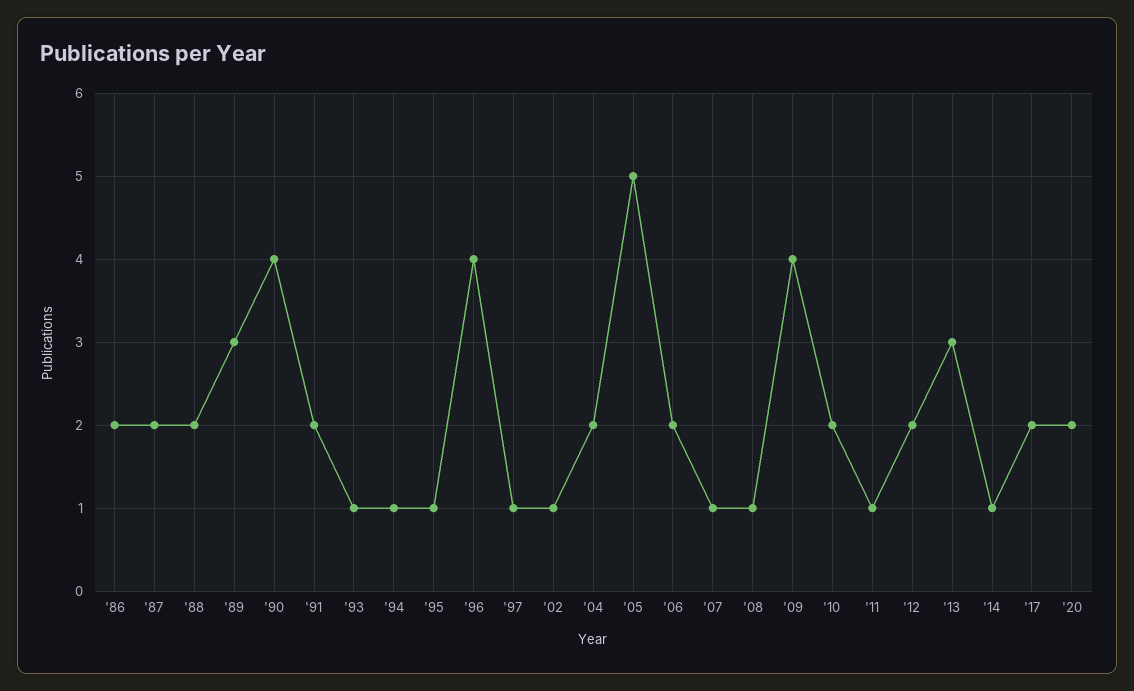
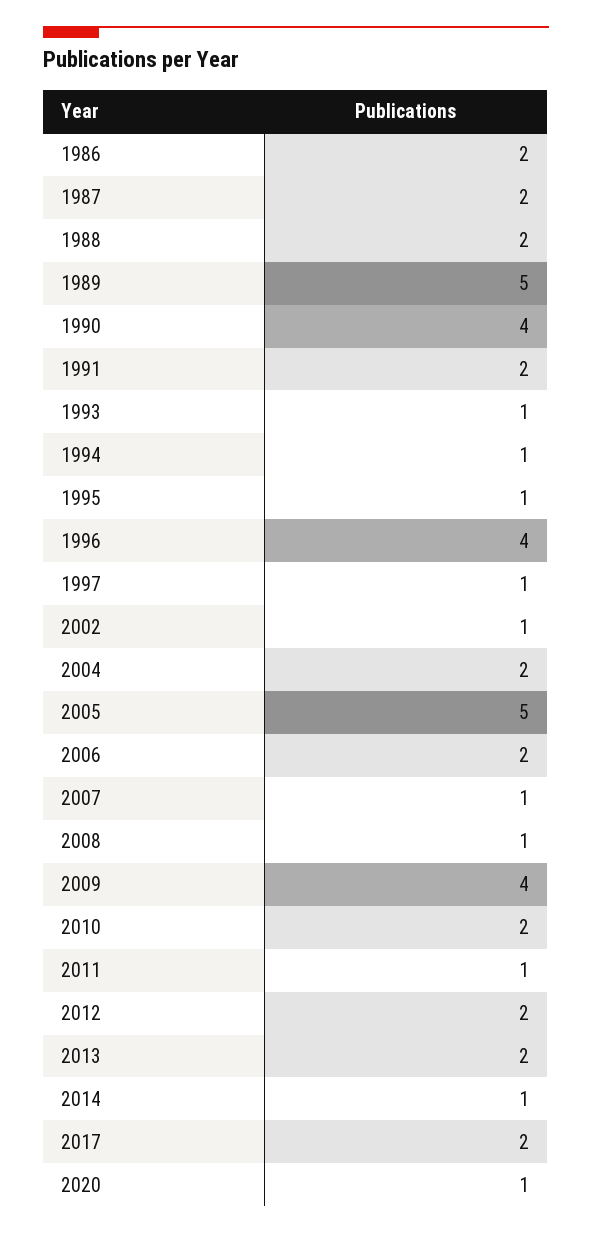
  {
    "'86": 2,
    "'87": 2,
    "'88": 2,
-   "'89": 3,
+   "'89": 5,
    "'90": 4,
    "'91": 2,
    "'93": 1,
    "'94": 1,
    "'95": 1,
    "'96": 4,
    "'97": 1,
    "'02": 1,
    "'04": 2,
    "'05": 5,
    "'06": 2,
    "'07": 1,
    "'08": 1,
    "'09": 4,
    "'10": 2,
    "'11": 1,
    "'12": 2,
-   "'13": 3,
+   "'13": 2,
    "'14": 1,
    "'17": 2,
-   "'20": 2
+   "'20": 1
  }

